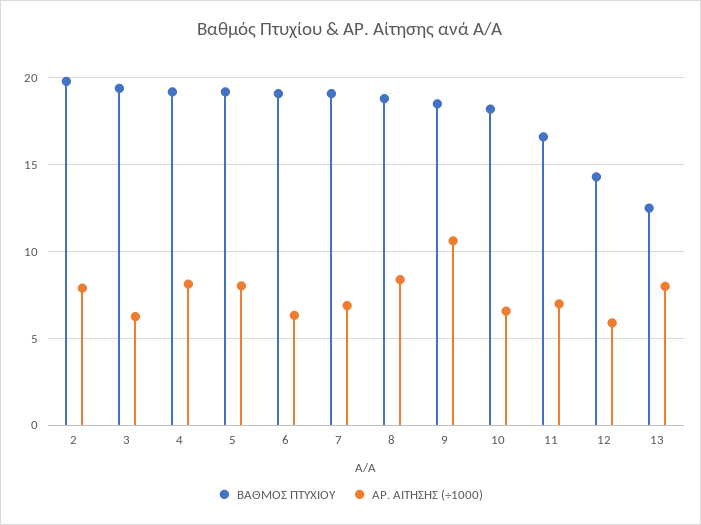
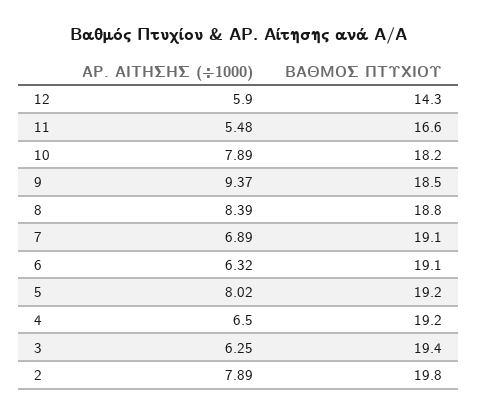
  {
    "ΒΑΘΜΟΣ ΠΤΥΧΙΟΥ": {
      "2": 19.8,
      "3": 19.4,
      "4": 19.2,
      "5": 19.2,
      "6": 19.1,
      "7": 19.1,
      "8": 18.8,
      "9": 18.5,
      "10": 18.2,
      "11": 16.6,
-     "12": 14.3,
+     "12": 14.3
-     "13": 12.5
    },
    "ΑΡ. ΑΙΤΗΣΗΣ (÷1000)": {
      "2": 7.89,
      "3": 6.25,
-     "4": 8,
+     "4": 6.5,
      "5": 8.02,
      "6": 6.32,
      "7": 6.89,
      "8": 8.39,
-     "9": 10.5,
+     "9": 9.37,
-     "10": 6.5,
+     "10": 7.89,
-     "11": 7,
+     "11": 5.48,
-     "12": 5.9,
+     "12": 5.9
-     "13": 8
    }
  }

